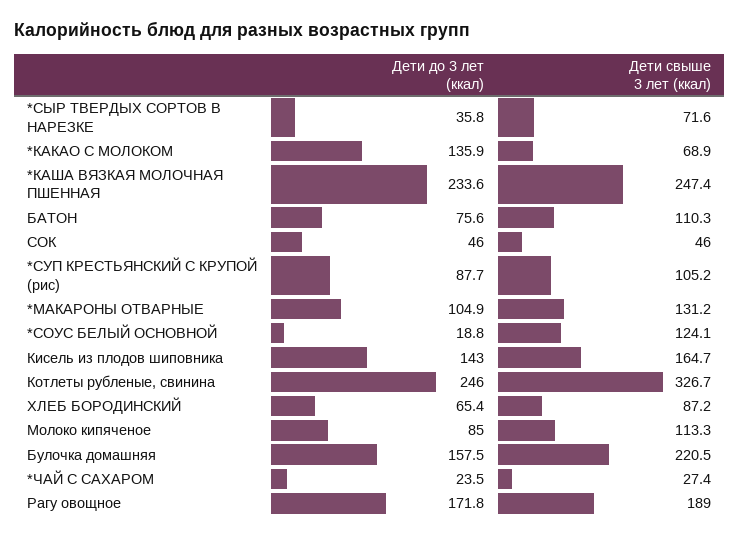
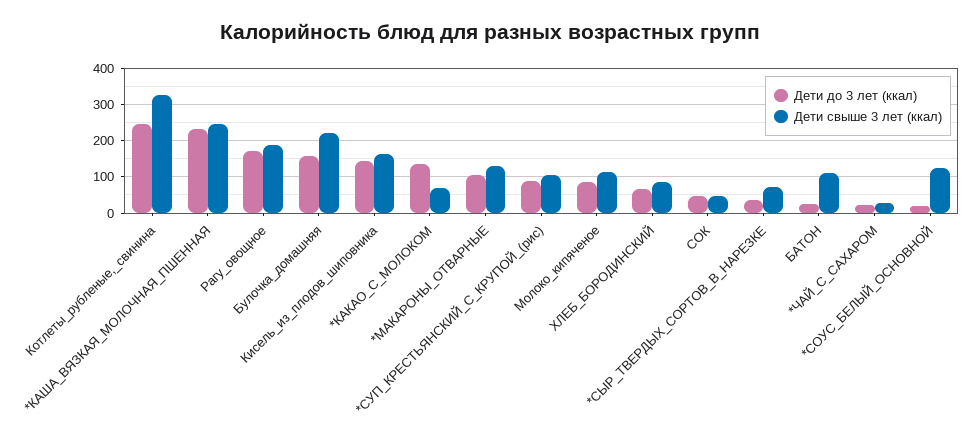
  {
    "Дети до 3 лет (ккал)": {
      "*СЫР ТВЕРДЫХ СОРТОВ В НАРЕЗКЕ": 35.8,
      "*КАКАО С МОЛОКОМ": 135.9,
      "*КАША ВЯЗКАЯ МОЛОЧНАЯ ПШЕННАЯ": 233.6,
-     "БАТОН": 75.6,
+     "БАТОН": 20,
      "СОК": 46,
      "*СУП КРЕСТЬЯНСКИЙ С КРУПОЙ (рис)": 87.7,
      "*МАКАРОНЫ ОТВАРНЫЕ": 104.9,
      "*СОУС БЕЛЫЙ ОСНОВНОЙ": 18.8,
      "Кисель из плодов шиповника": 143,
      "Котлеты рубленые, свинина": 246,
      "ХЛЕБ БОРОДИНСКИЙ": 65.4,
      "Молоко кипяченое": 85,
      "Булочка домашняя": 157.5,
      "*ЧАЙ С САХАРОМ": 23.5,
      "Рагу овощное": 171.8
    },
    "Дети свыше 3 лет (ккал)": {
      "*СЫР ТВЕРДЫХ СОРТОВ В НАРЕЗКЕ": 71.6,
      "*КАКАО С МОЛОКОМ": 68.9,
      "*КАША ВЯЗКАЯ МОЛОЧНАЯ ПШЕННАЯ": 247.4,
      "БАТОН": 110.3,
      "СОК": 46,
      "*СУП КРЕСТЬЯНСКИЙ С КРУПОЙ (рис)": 105.2,
      "*МАКАРОНЫ ОТВАРНЫЕ": 131.2,
      "*СОУС БЕЛЫЙ ОСНОВНОЙ": 124.1,
      "Кисель из плодов шиповника": 164.7,
      "Котлеты рубленые, свинина": 326.7,
      "ХЛЕБ БОРОДИНСКИЙ": 87.2,
      "Молоко кипяченое": 113.3,
      "Булочка домашняя": 220.5,
      "*ЧАЙ С САХАРОМ": 27.4,
      "Рагу овощное": 189
    }
  }

